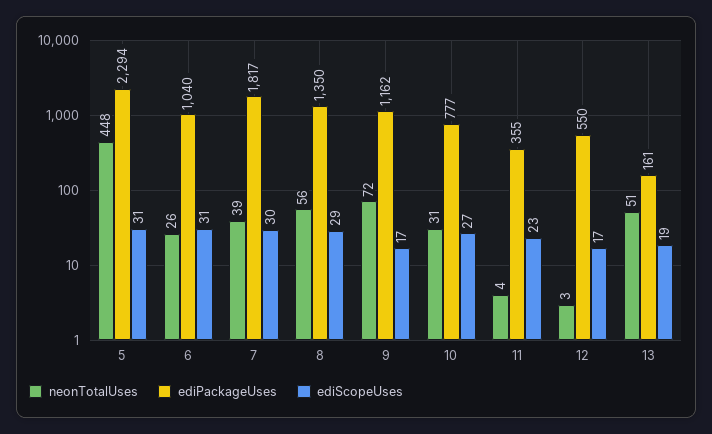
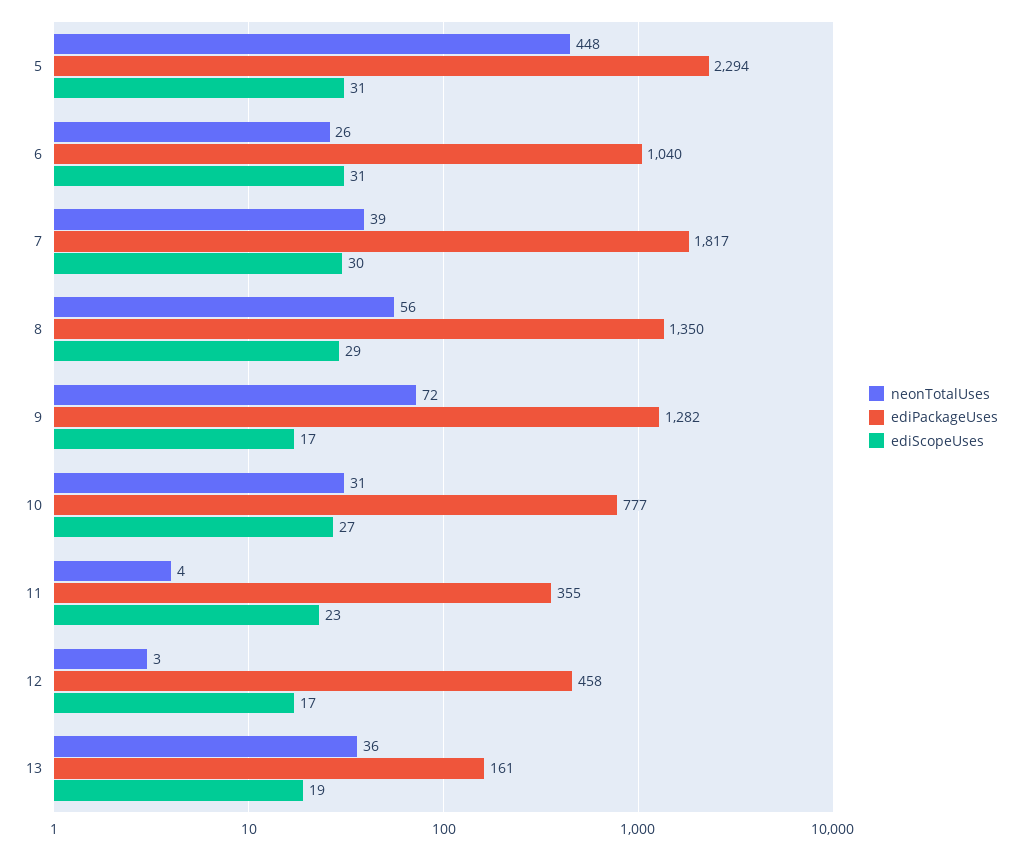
  {
    "neonTotalUses": {
      "5": 448,
      "6": 26,
      "7": 39,
      "8": 56,
      "9": 72,
      "10": 31,
      "11": 4,
      "12": 3,
-     "13": 51
+     "13": 36
    },
    "ediPackageUses": {
      "5": 2294,
      "6": 1040,
      "7": 1817,
      "8": 1350,
-     "9": 1162,
+     "9": 1282,
      "10": 777,
      "11": 355,
-     "12": 550,
+     "12": 458,
      "13": 161
    },
    "ediScopeUses": {
      "5": 31,
      "6": 31,
      "7": 30,
      "8": 29,
      "9": 17,
      "10": 27,
      "11": 23,
      "12": 17,
      "13": 19
    }
  }

